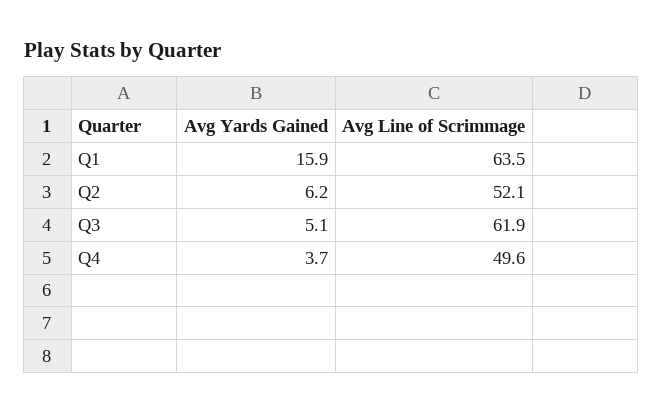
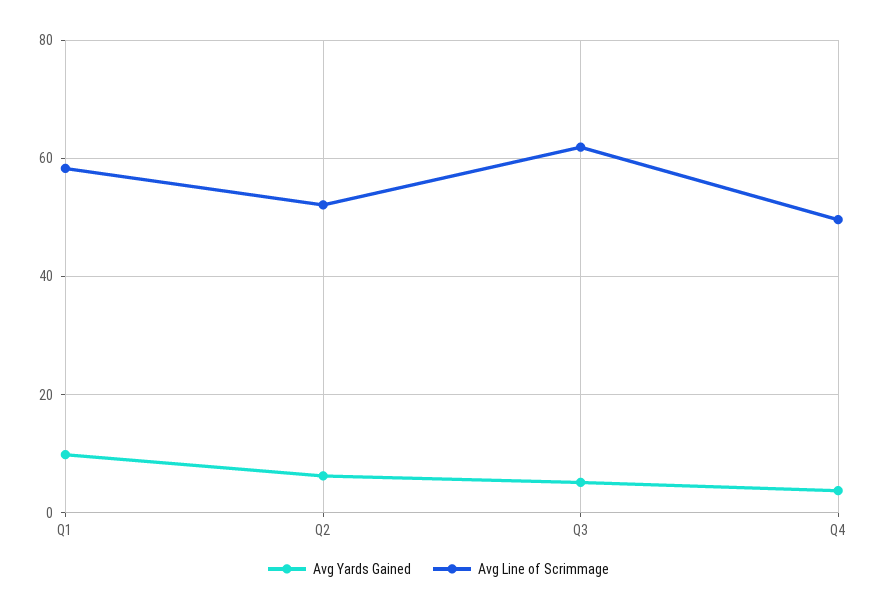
  {
    "Avg Yards Gained": {
-     "Q1": 15.9,
+     "Q1": 10,
      "Q2": 6.2,
      "Q3": 5.1,
      "Q4": 3.7
    },
    "Avg Line of Scrimmage": {
-     "Q1": 63.5,
+     "Q1": 58,
      "Q2": 52.1,
      "Q3": 61.9,
      "Q4": 49.6
    }
  }

